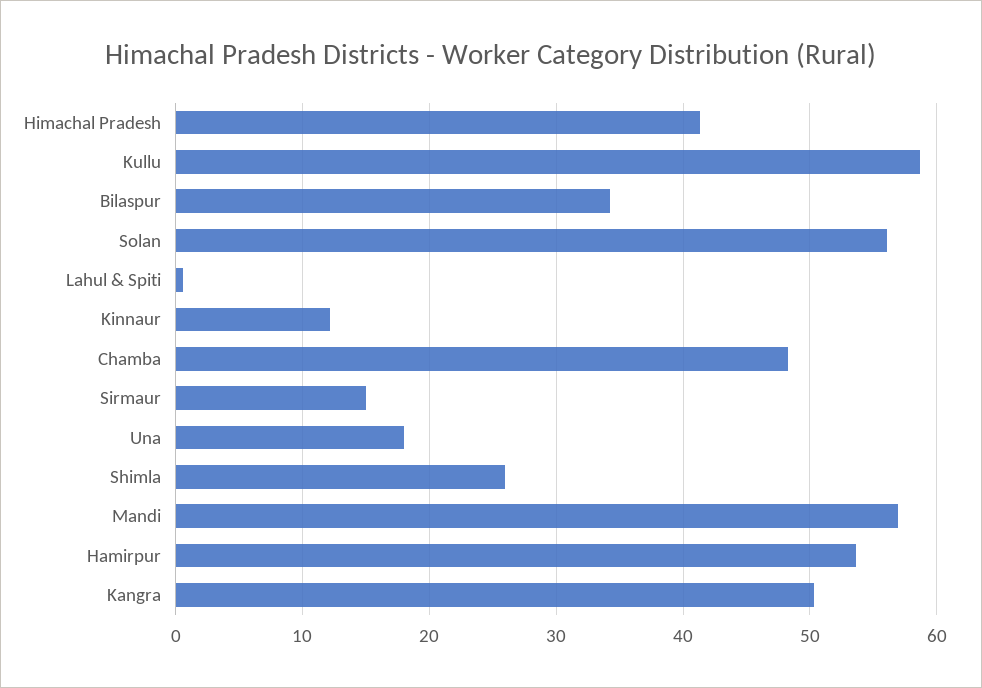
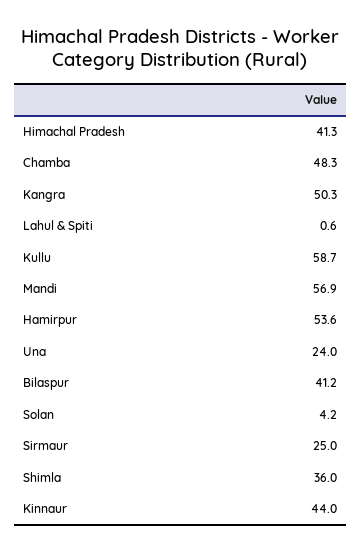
  {
    "Himachal Pradesh": 41.3,
    "Kullu": 58.7,
-   "Bilaspur": 34,
+   "Bilaspur": 41.2,
-   "Solan": 56,
+   "Solan": 4.2,
    "Lahul & Spiti": 0.6,
-   "Kinnaur": 12,
+   "Kinnaur": 44,
    "Chamba": 48.3,
-   "Sirmaur": 15,
+   "Sirmaur": 25,
-   "Una": 18,
+   "Una": 24,
-   "Shimla": 26,
+   "Shimla": 36,
    "Mandi": 56.9,
    "Hamirpur": 53.6,
    "Kangra": 50.3
  }

